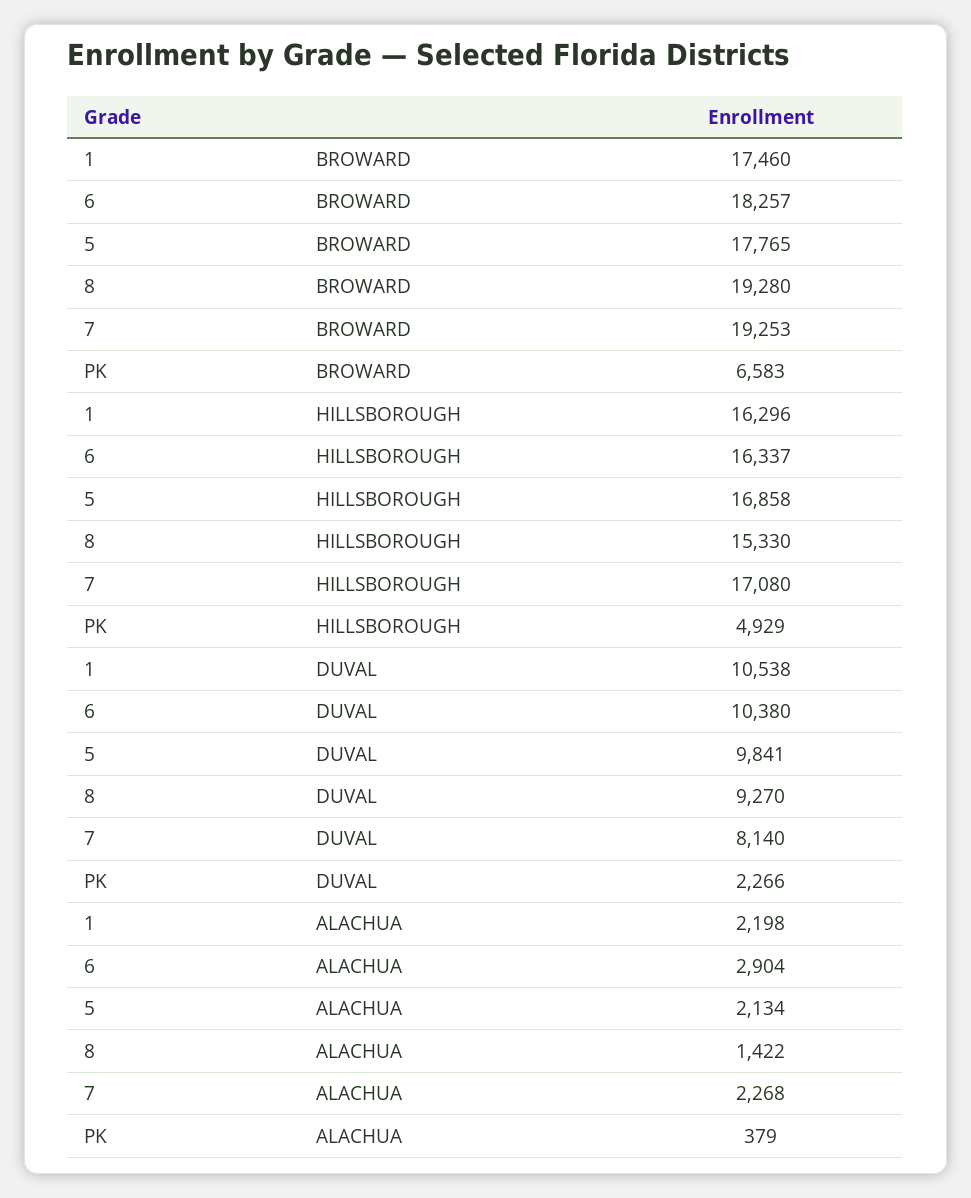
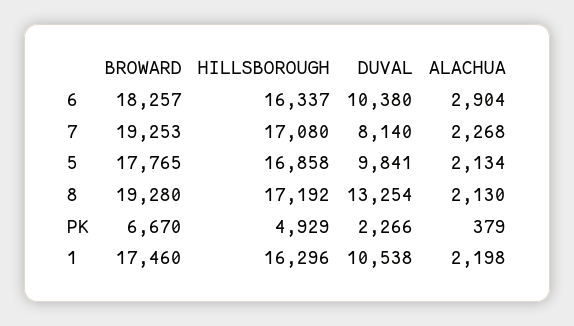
  {
    "1": {
      "BROWARD": 17460,
      "HILLSBOROUGH": 16296,
      "DUVAL": 10538,
      "ALACHUA": 2198
    },
    "6": {
      "BROWARD": 18257,
      "HILLSBOROUGH": 16337,
      "DUVAL": 10380,
      "ALACHUA": 2904
    },
    "5": {
      "BROWARD": 17765,
      "HILLSBOROUGH": 16858,
      "DUVAL": 9841,
      "ALACHUA": 2134
    },
    "8": {
      "BROWARD": 19280,
-     "HILLSBOROUGH": 15330,
+     "HILLSBOROUGH": 17192,
-     "DUVAL": 9270,
+     "DUVAL": 13254,
-     "ALACHUA": 1422
+     "ALACHUA": 2130
    },
    "7": {
      "BROWARD": 19253,
      "HILLSBOROUGH": 17080,
      "DUVAL": 8140,
      "ALACHUA": 2268
    },
    "PK": {
-     "BROWARD": 6583,
+     "BROWARD": 6670,
      "HILLSBOROUGH": 4929,
      "DUVAL": 2266,
      "ALACHUA": 379
    }
  }

